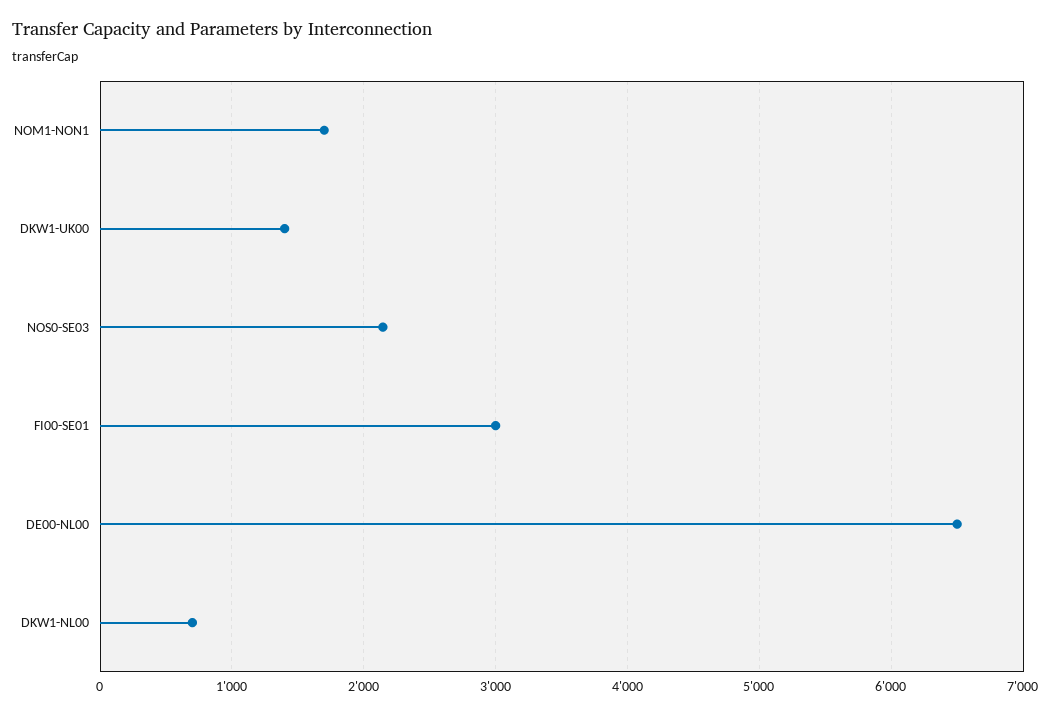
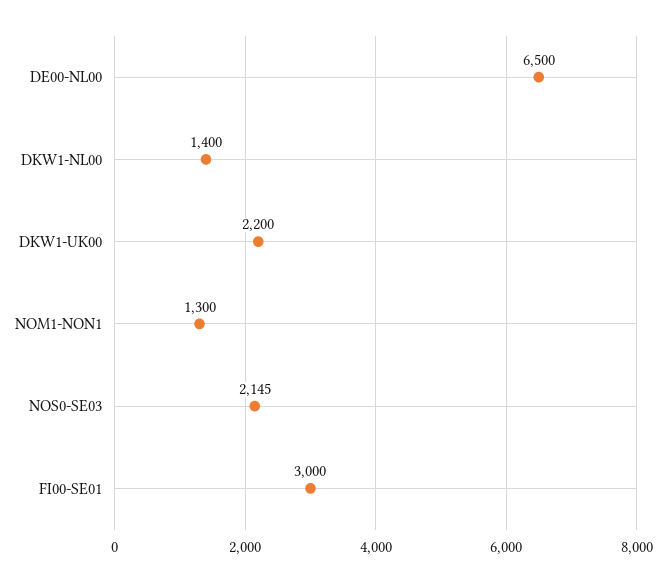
  {
-   "NOM1-NON1": 1700,
+   "NOM1-NON1": 1300,
-   "DKW1-UK00": 1400,
+   "DKW1-UK00": 2200,
    "NOS0-SE03": 2145,
    "FI00-SE01": 3000,
    "DE00-NL00": 6500,
-   "DKW1-NL00": 700
+   "DKW1-NL00": 1400
  }

